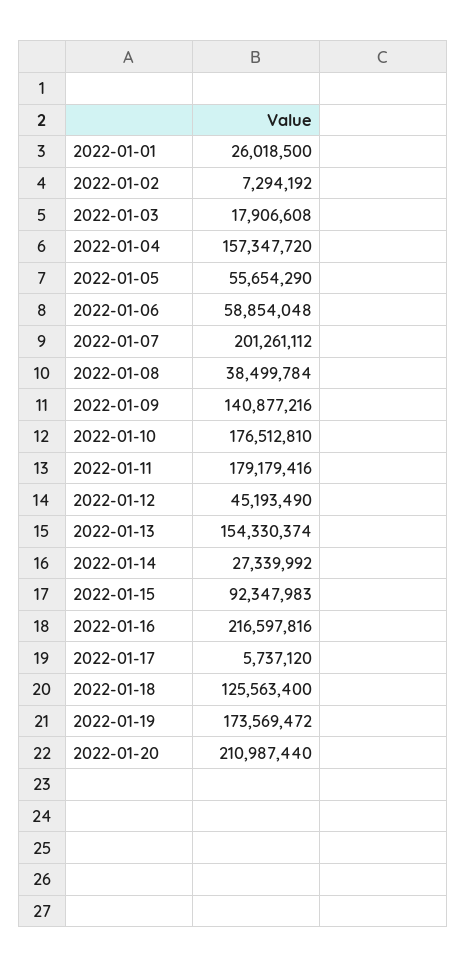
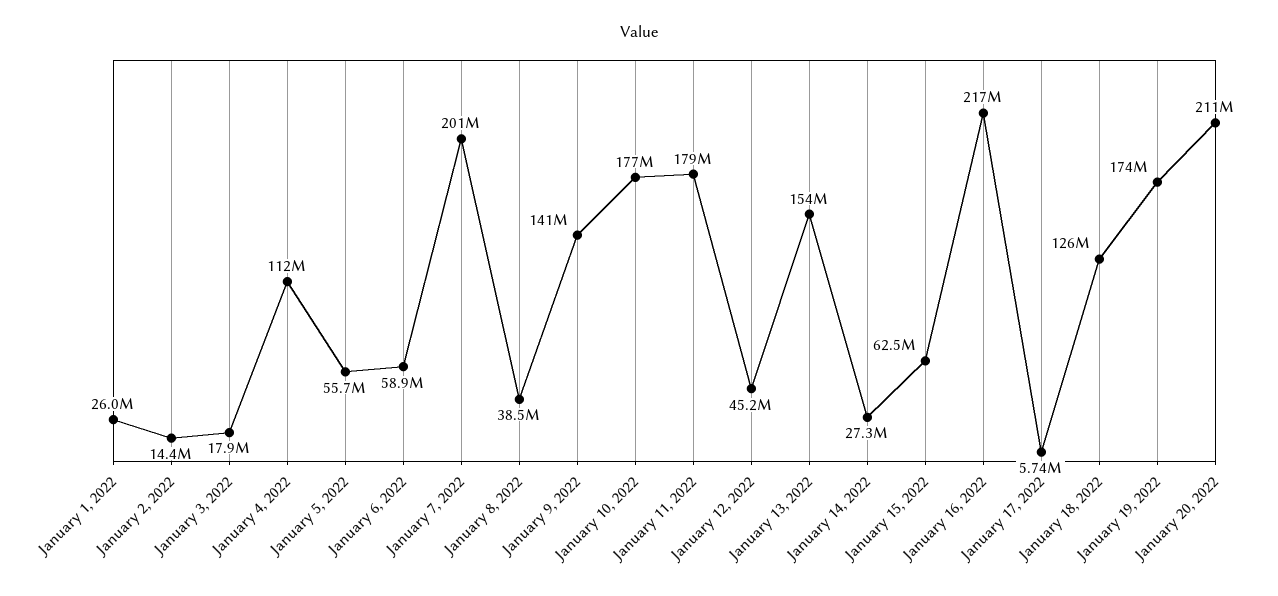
  {
    "2022-01-01": 26018500,
-   "2022-01-02": 7294192,
+   "2022-01-02": 14400000,
    "2022-01-03": 17906608,
-   "2022-01-04": 157347720,
+   "2022-01-04": 112000000,
    "2022-01-05": 55654290,
    "2022-01-06": 58854048,
    "2022-01-07": 201261112,
    "2022-01-08": 38499784,
    "2022-01-09": 140877216,
    "2022-01-10": 176512810,
    "2022-01-11": 179179416,
    "2022-01-12": 45193490,
    "2022-01-13": 154330374,
    "2022-01-14": 27339992,
-   "2022-01-15": 92347983,
+   "2022-01-15": 62500000,
    "2022-01-16": 216597816,
    "2022-01-17": 5737120,
    "2022-01-18": 125563400,
    "2022-01-19": 173569472,
    "2022-01-20": 210987440
  }

